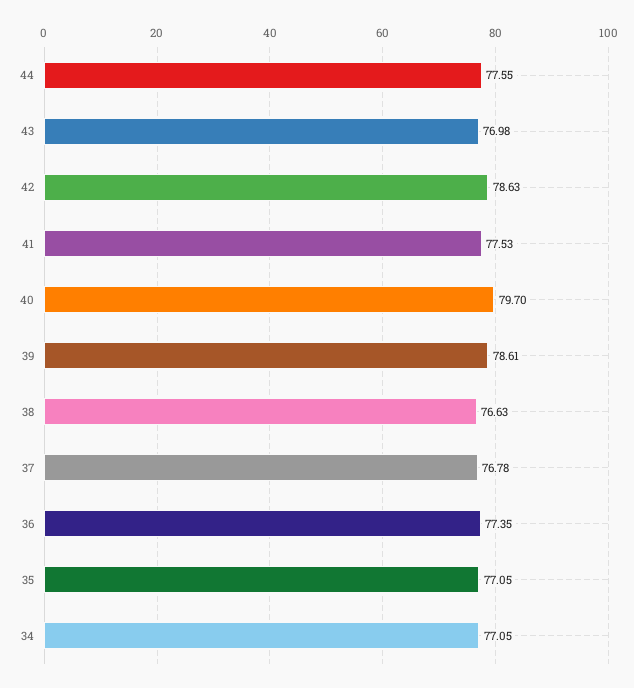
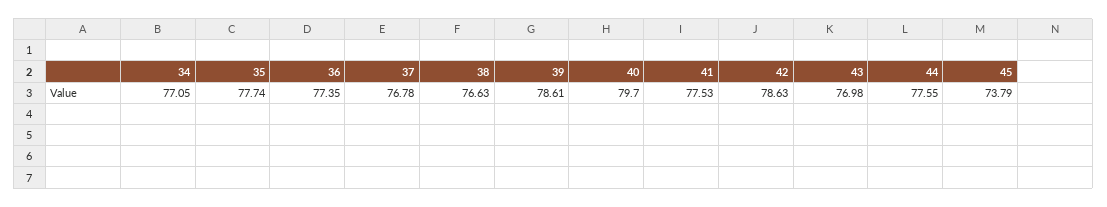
  {
    "44": 77.55,
    "43": 76.98,
    "42": 78.63,
    "41": 77.53,
    "40": 79.7,
    "39": 78.61,
    "38": 76.63,
    "37": 76.78,
    "36": 77.35,
-   "35": 77.05,
+   "35": 77.74,
-   "34": 77.05
+   "34": 77.05,
+   "45": 73.79
  }

